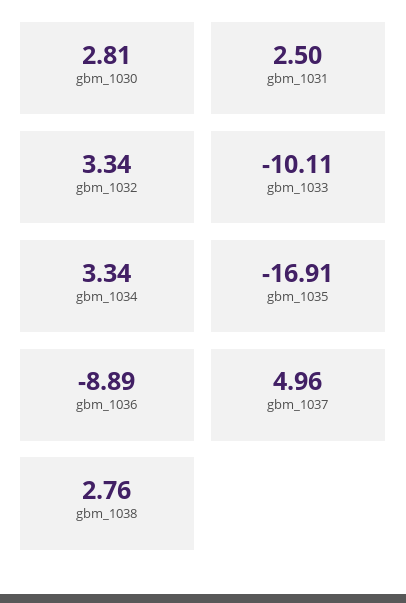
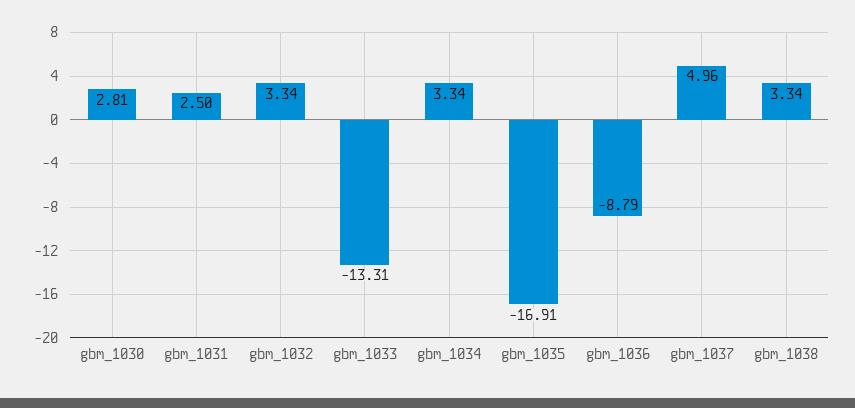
  {
    "gbm_1030": 2.81,
    "gbm_1031": 2.5,
    "gbm_1032": 3.34,
-   "gbm_1033": -10.11,
+   "gbm_1033": -13.31,
    "gbm_1034": 3.34,
    "gbm_1035": -16.91,
-   "gbm_1036": -8.89,
+   "gbm_1036": -8.79,
    "gbm_1037": 4.96,
-   "gbm_1038": 2.76
+   "gbm_1038": 3.34
  }

